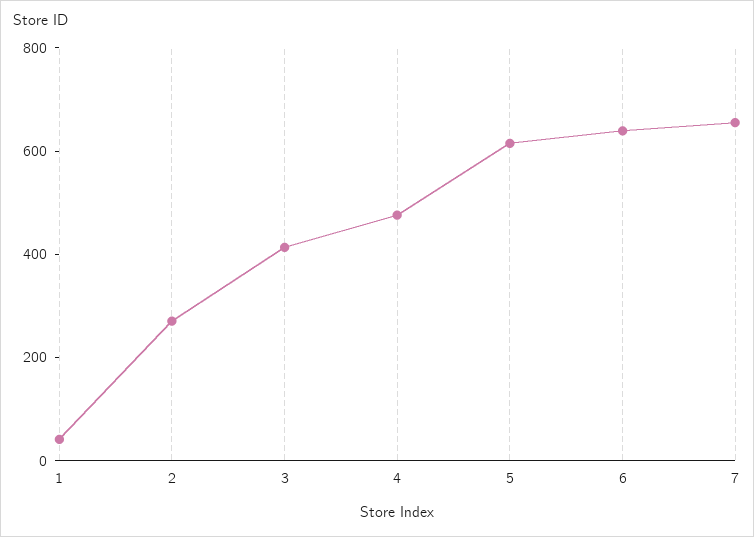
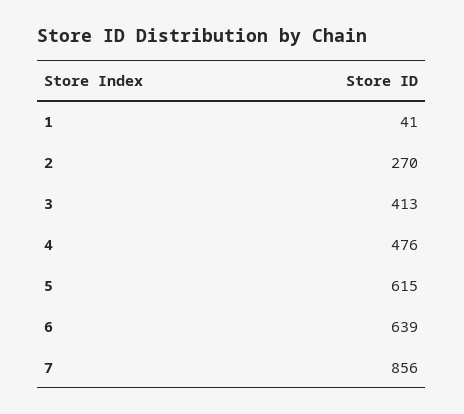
  {
    "1": 41,
    "2": 270,
    "3": 413,
    "4": 476,
    "5": 615,
    "6": 639,
-   "7": 650
+   "7": 856
  }

